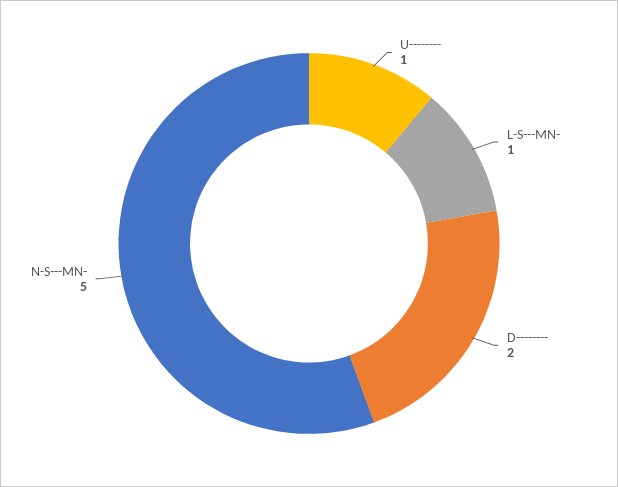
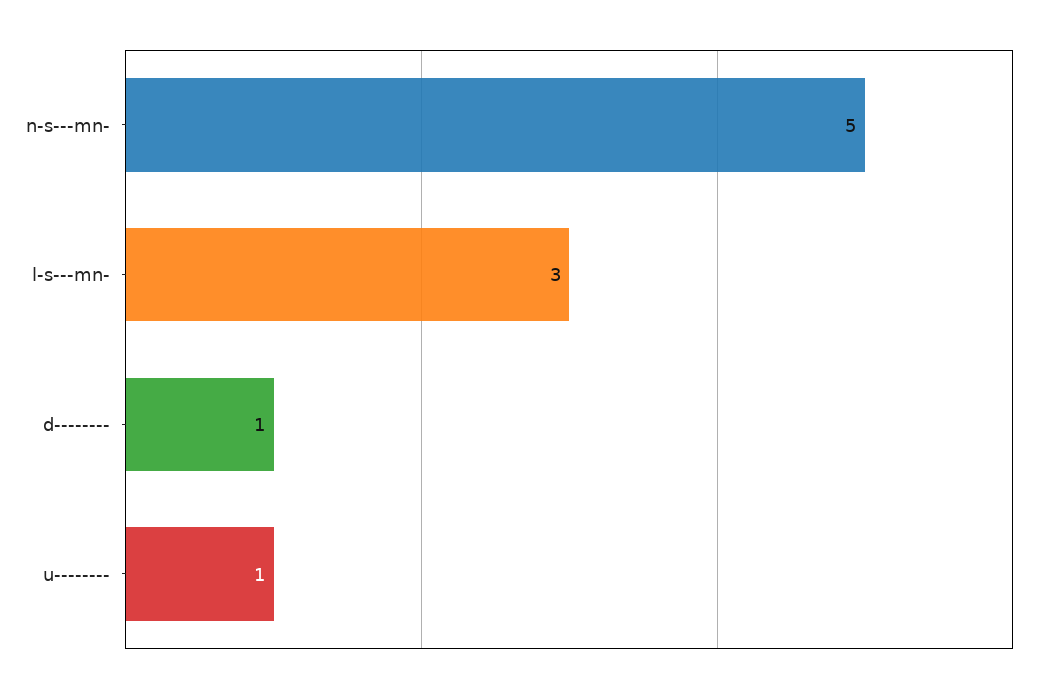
  {
    "U--------": 1,
-   "L-S---MN-": 1,
+   "L-S---MN-": 3,
-   "D--------": 2,
+   "D--------": 1,
    "N-S---MN-": 5
  }

